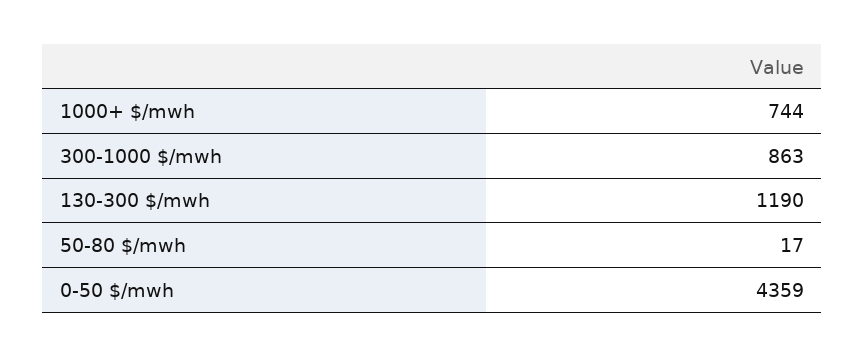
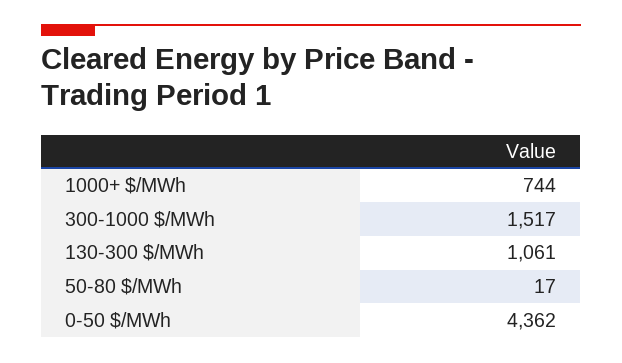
  {
    "1000+ $/mwh": 744,
-   "300-1000 $/mwh": 863,
+   "300-1000 $/mwh": 1517,
-   "130-300 $/mwh": 1190,
+   "130-300 $/mwh": 1061,
    "50-80 $/mwh": 17,
-   "0-50 $/mwh": 4359
+   "0-50 $/mwh": 4362
  }

